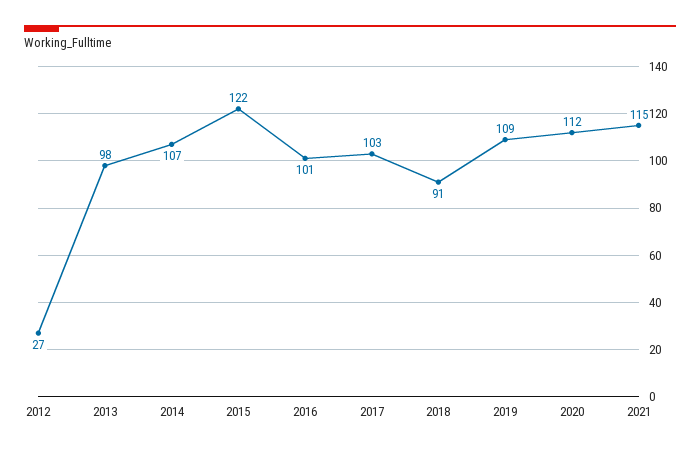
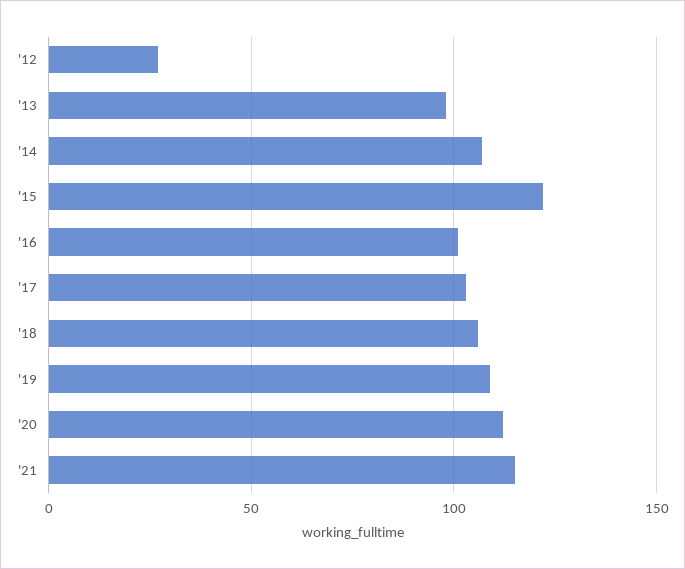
  {
    "2012": 27,
    "2013": 98,
    "2014": 107,
    "2015": 122,
    "2016": 101,
    "2017": 103,
-   "2018": 91,
+   "2018": 105,
    "2019": 109,
    "2020": 112,
    "2021": 115
  }

